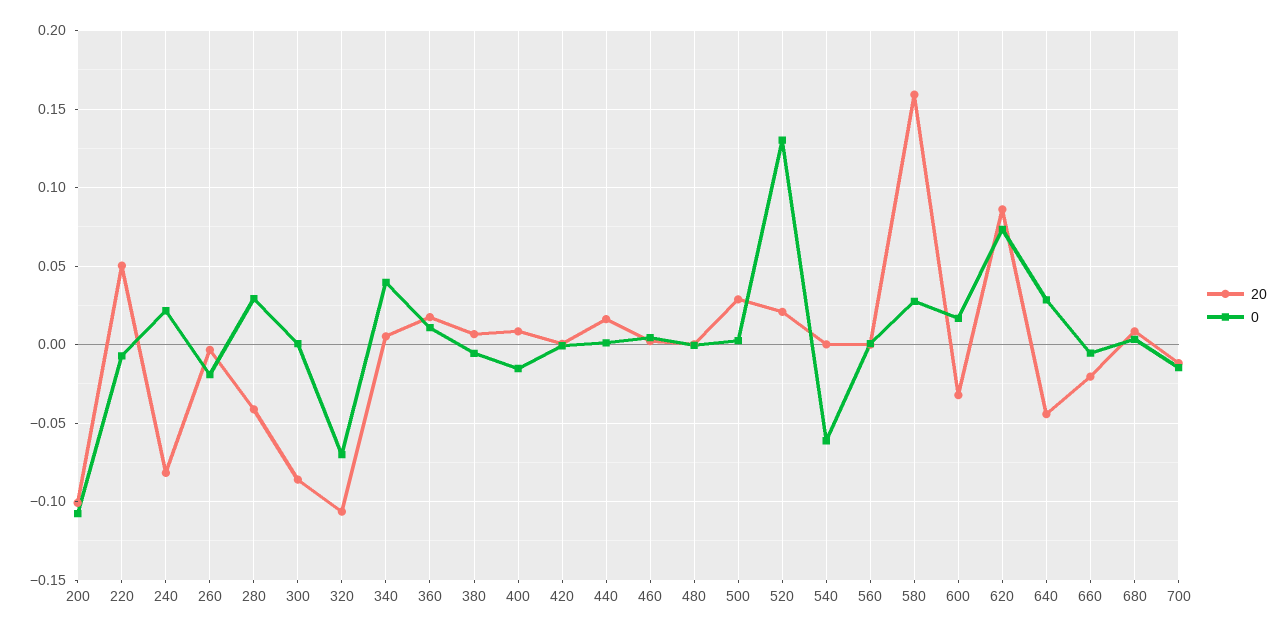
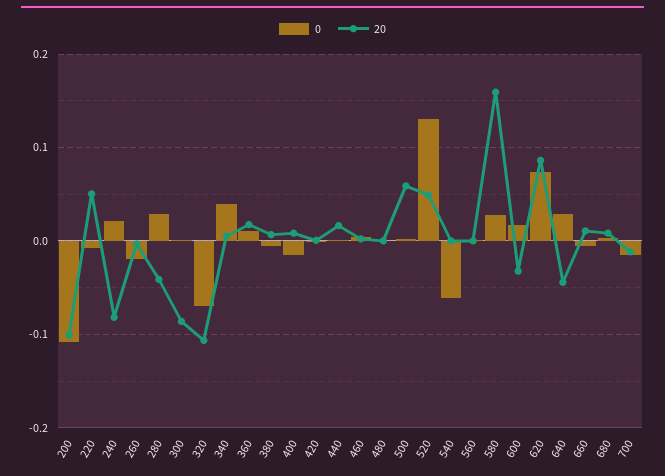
  {
    "20": {
      "200": -0.1,
      "220": 0.05,
      "240": -0.08,
      "260": -0.005,
      "280": -0.04,
      "300": -0.085,
      "320": -0.105,
      "340": 0.005,
      "360": 0.02,
      "380": 0.005,
      "400": 0.01,
      "420": 0,
      "440": 0.015,
      "460": 0,
      "480": 0,
-     "500": 0.03,
+     "500": 0.06,
-     "520": 0.02,
+     "520": 0.05,
      "540": 0,
      "560": 0,
      "580": 0.16,
      "600": -0.03,
      "620": 0.085,
      "640": -0.045,
-     "660": -0.02,
+     "660": 0.01,
      "680": 0.01,
      "700": -0.01
    },
    "0": {
      "200": -0.11,
      "220": -0.005,
      "240": 0.02,
      "260": -0.02,
      "280": 0.03,
      "300": 0,
      "320": -0.07,
      "340": 0.04,
      "360": 0.01,
      "380": -0.005,
      "400": -0.015,
      "420": 0,
      "440": 0,
      "460": 0.005,
      "480": 0,
      "500": 0.005,
      "520": 0.13,
      "540": -0.06,
      "560": 0,
      "580": 0.03,
      "600": 0.015,
      "620": 0.075,
      "640": 0.03,
      "660": -0.005,
      "680": 0.005,
      "700": -0.015
    }
  }

